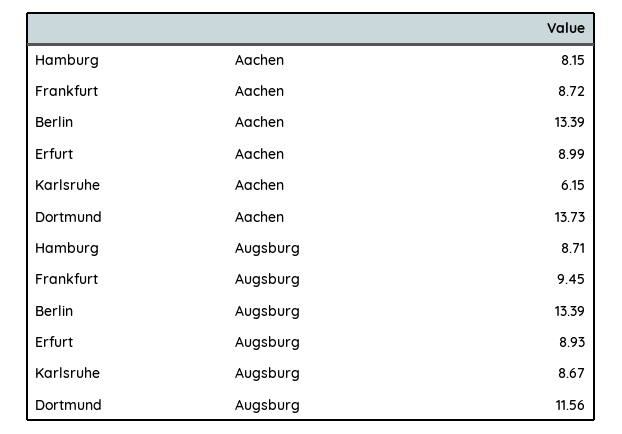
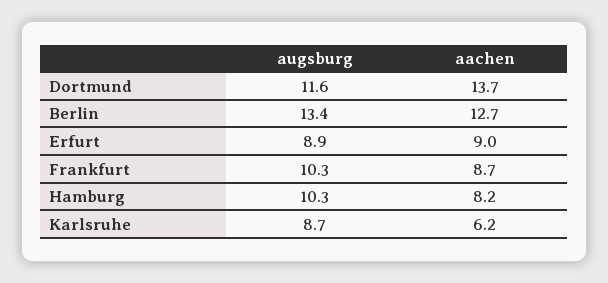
  {
    "Hamburg": {
      "Aachen": 8.15,
-     "Augsburg": 8.71
+     "Augsburg": 10.3
    },
    "Frankfurt": {
      "Aachen": 8.72,
-     "Augsburg": 9.45
+     "Augsburg": 10.3
    },
    "Berlin": {
-     "Aachen": 13.39,
+     "Aachen": 12.7,
      "Augsburg": 13.39
    },
    "Erfurt": {
      "Aachen": 8.99,
      "Augsburg": 8.93
    },
    "Karlsruhe": {
      "Aachen": 6.15,
      "Augsburg": 8.67
    },
    "Dortmund": {
      "Aachen": 13.73,
      "Augsburg": 11.56
    }
  }

